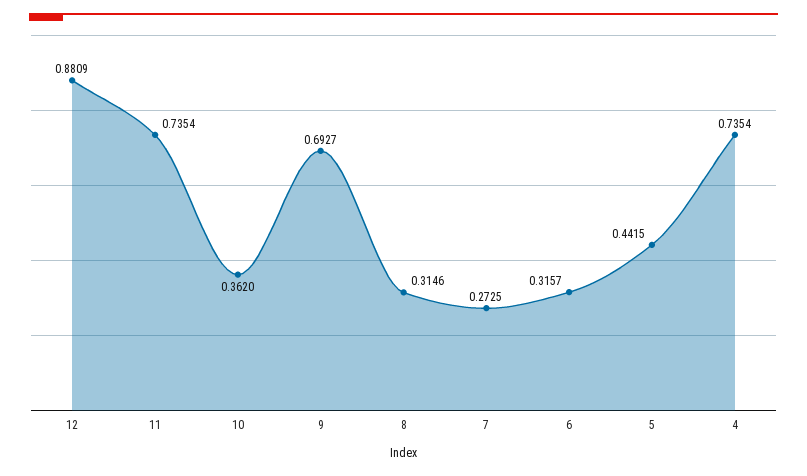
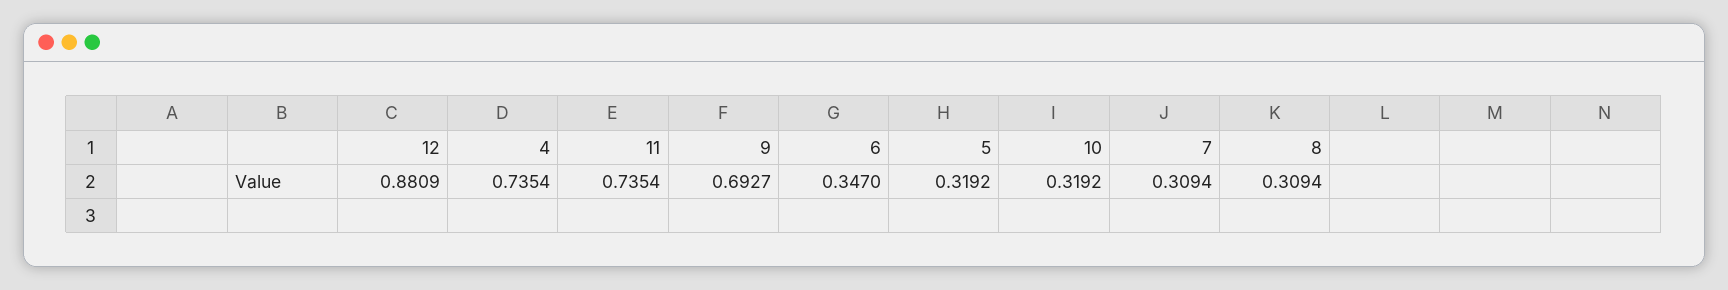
  {
    "12": 0.8809,
    "11": 0.7354,
-   "10": 0.362,
+   "10": 0.3192,
    "9": 0.6927,
-   "8": 0.3146,
+   "8": 0.3094,
-   "7": 0.2725,
+   "7": 0.3094,
-   "6": 0.3157,
+   "6": 0.347,
-   "5": 0.4415,
+   "5": 0.3192,
    "4": 0.7354
  }

